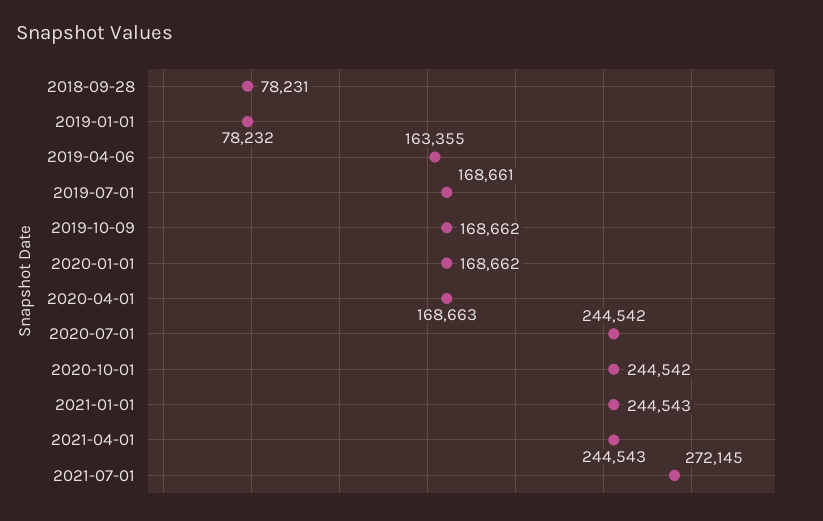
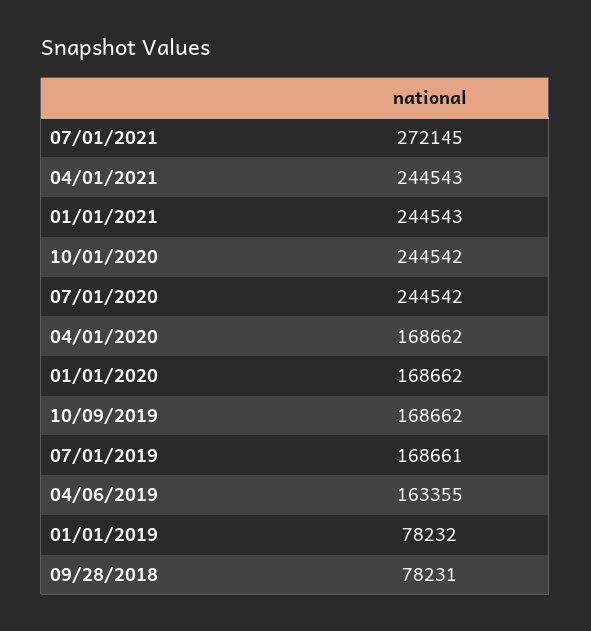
  {
    "2018-09-28": 78231,
    "2019-01-01": 78232,
    "2019-04-06": 163355,
    "2019-07-01": 168661,
    "2019-10-09": 168662,
    "2020-01-01": 168662,
-   "2020-04-01": 168663,
+   "2020-04-01": 168662,
    "2020-07-01": 244542,
    "2020-10-01": 244542,
    "2021-01-01": 244543,
    "2021-04-01": 244543,
    "2021-07-01": 272145
  }

